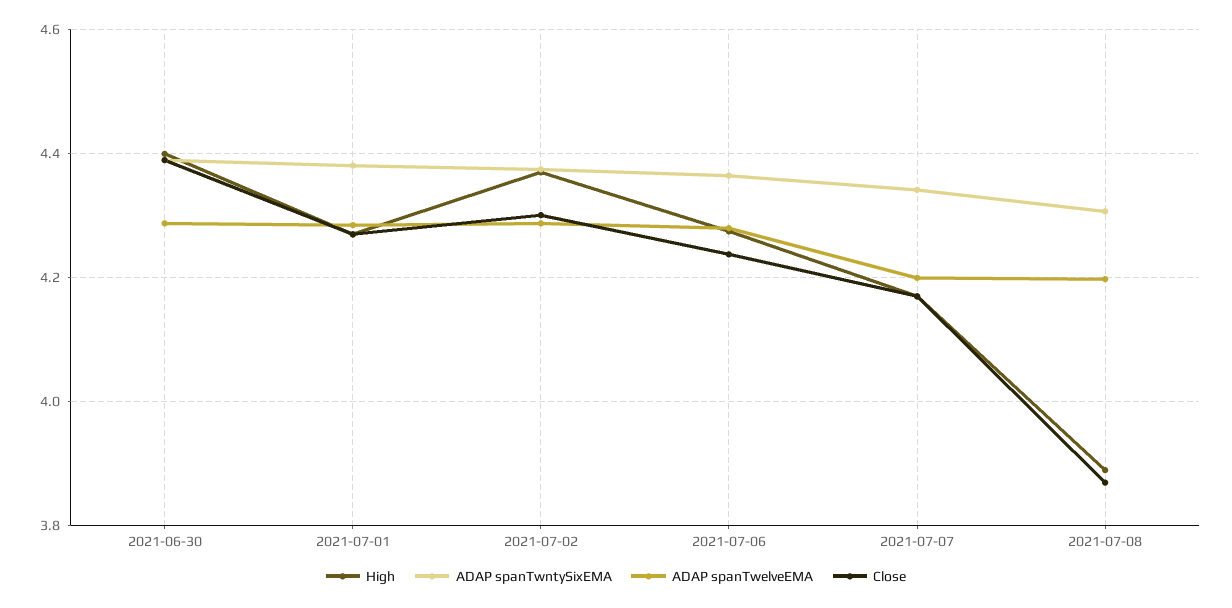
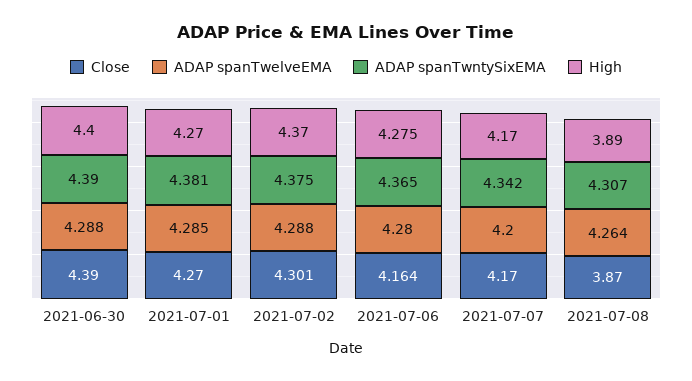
  {
    "High": {
      "2021-06-30": 4.4,
      "2021-07-01": 4.27,
      "2021-07-02": 4.37,
      "2021-07-06": 4.275,
      "2021-07-07": 4.17,
      "2021-07-08": 3.89
    },
    "ADAP spanTwntySixEMA": {
      "2021-06-30": 4.39,
      "2021-07-01": 4.381,
      "2021-07-02": 4.375,
      "2021-07-06": 4.365,
      "2021-07-07": 4.342,
      "2021-07-08": 4.307
    },
    "ADAP spanTwelveEMA": {
      "2021-06-30": 4.288,
      "2021-07-01": 4.285,
      "2021-07-02": 4.288,
      "2021-07-06": 4.28,
      "2021-07-07": 4.2,
-     "2021-07-08": 4.2
+     "2021-07-08": 4.264
    },
    "Close": {
      "2021-06-30": 4.39,
      "2021-07-01": 4.27,
      "2021-07-02": 4.301,
-     "2021-07-06": 4.24,
+     "2021-07-06": 4.164,
      "2021-07-07": 4.17,
      "2021-07-08": 3.87
    }
  }

